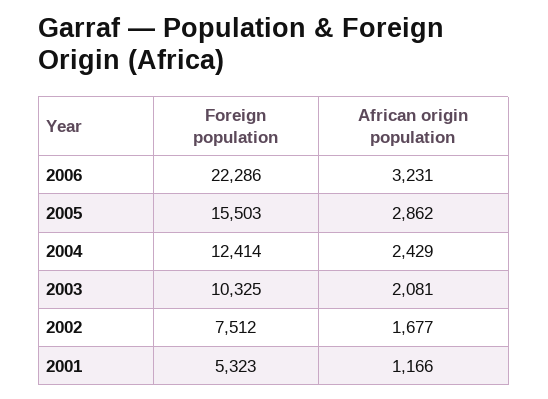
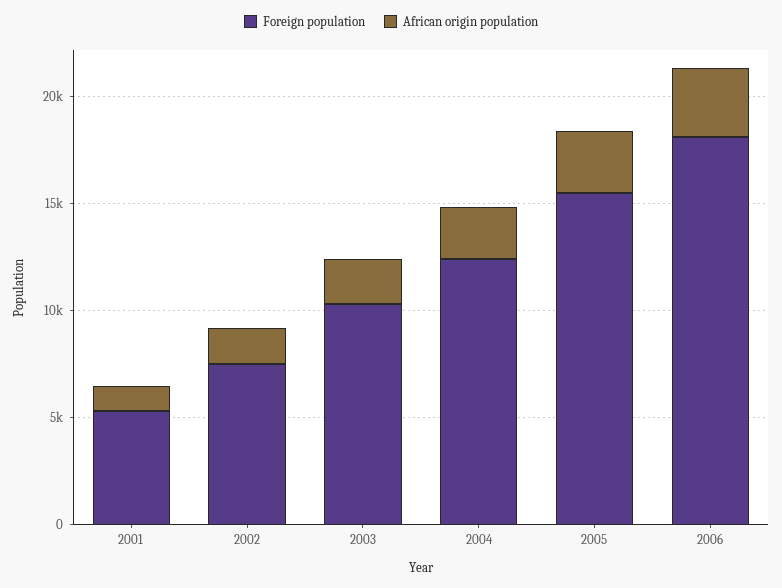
  {
    "Foreign population": {
-     "2006": 22286,
+     "2006": 18000,
      "2005": 15503,
      "2004": 12414,
      "2003": 10325,
      "2002": 7512,
      "2001": 5323
    },
    "African origin population": {
      "2006": 3231,
      "2005": 2862,
      "2004": 2429,
      "2003": 2081,
      "2002": 1677,
      "2001": 1166
    }
  }

